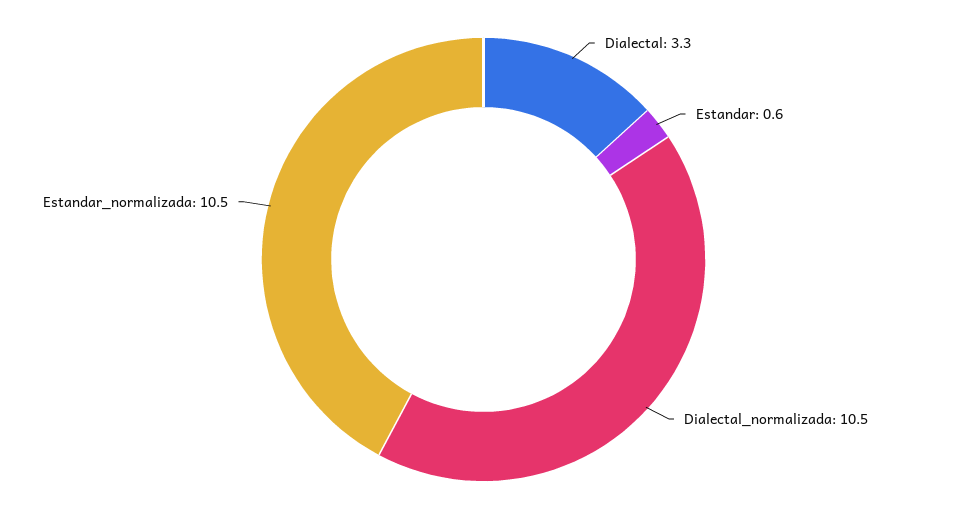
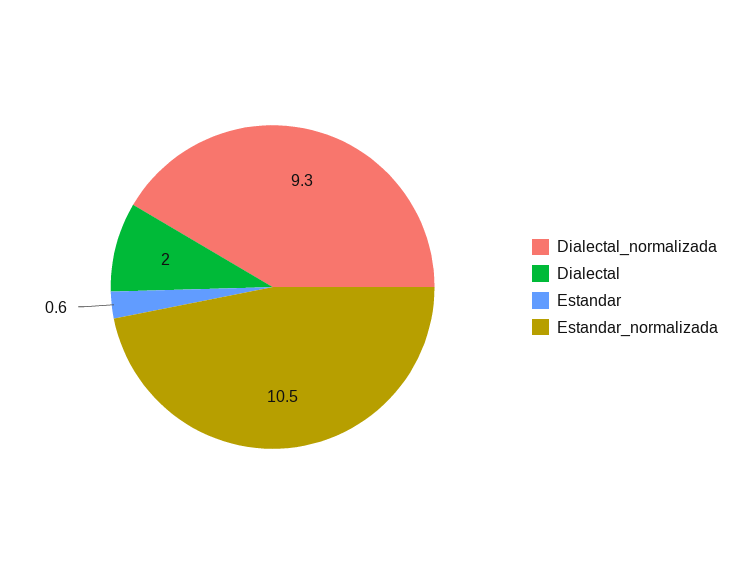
  {
-   "Dialectal": 3.3,
+   "Dialectal": 2,
    "Estandar": 0.6,
-   "Dialectal_normalizada": 10.5,
+   "Dialectal_normalizada": 9.3,
    "Estandar_normalizada": 10.5
  }

